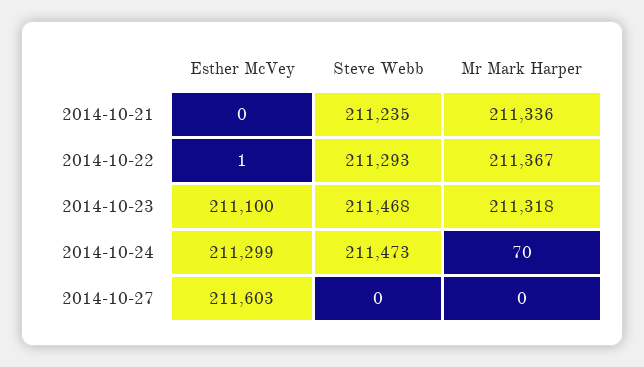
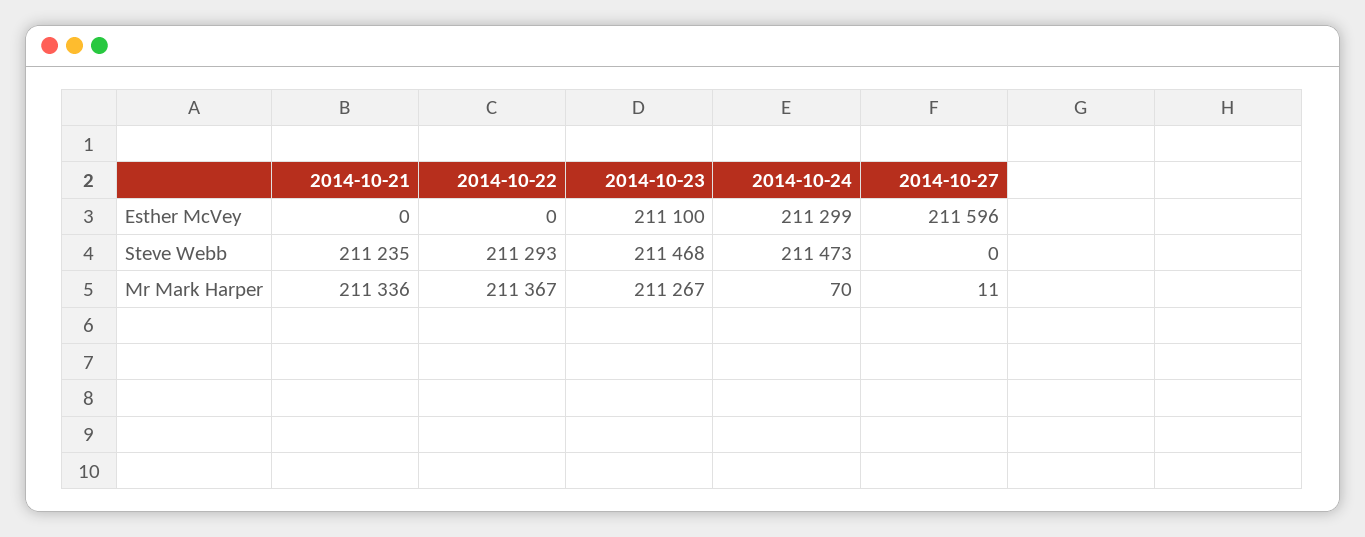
  {
    "Esther McVey": {
      "2014-10-21": 0,
-     "2014-10-22": 1,
+     "2014-10-22": 0,
      "2014-10-23": 211100,
      "2014-10-24": 211299,
-     "2014-10-27": 211603
+     "2014-10-27": 211596
    },
    "Steve Webb": {
      "2014-10-21": 211235,
      "2014-10-22": 211293,
      "2014-10-23": 211468,
      "2014-10-24": 211473,
      "2014-10-27": 0
    },
    "Mr Mark Harper": {
      "2014-10-21": 211336,
      "2014-10-22": 211367,
-     "2014-10-23": 211318,
+     "2014-10-23": 211267,
      "2014-10-24": 70,
-     "2014-10-27": 0
+     "2014-10-27": 11
    }
  }

